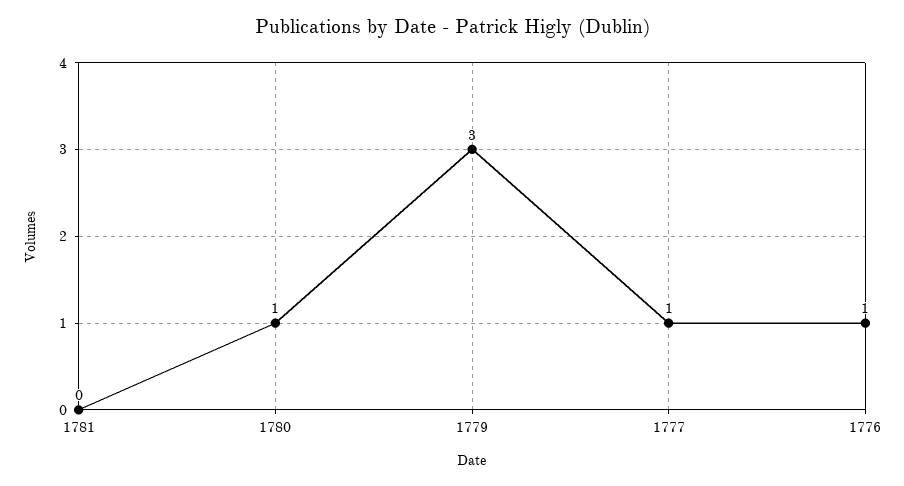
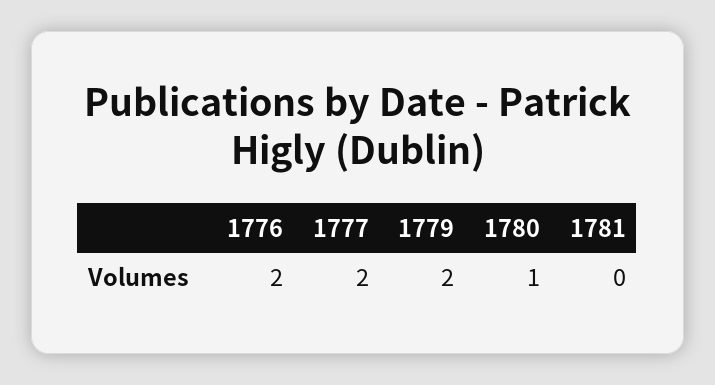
  {
    "1781": 0,
    "1780": 1,
-   "1779": 3,
+   "1779": 2,
-   "1777": 1,
+   "1777": 2,
-   "1776": 1
+   "1776": 2
  }

